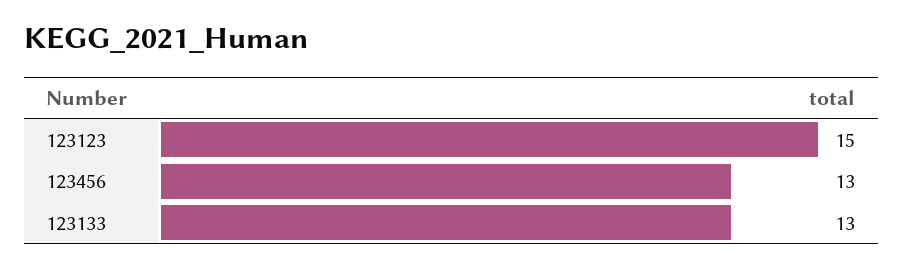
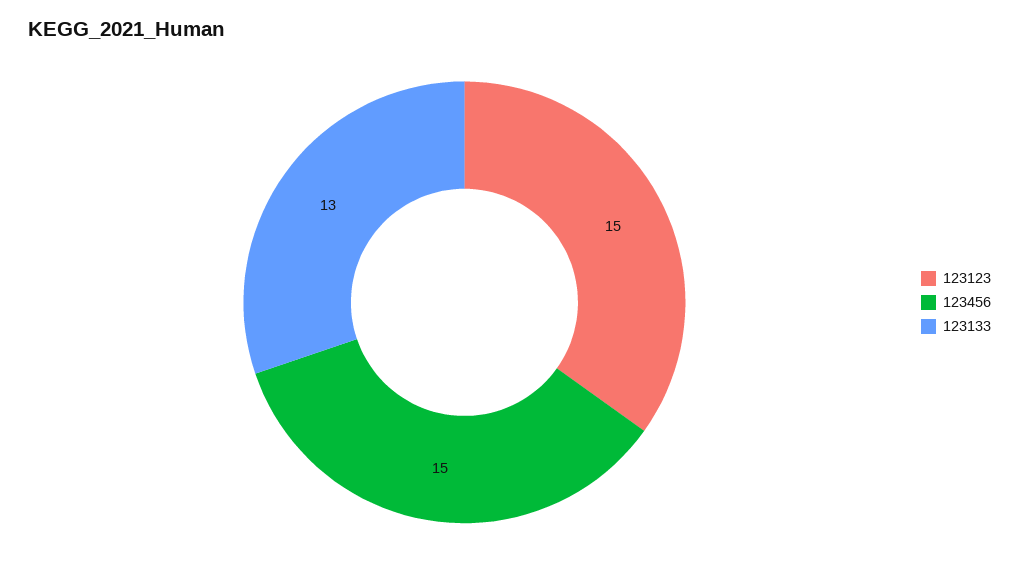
  {
    "123123": 15,
-   "123456": 13,
+   "123456": 15,
    "123133": 13
  }

